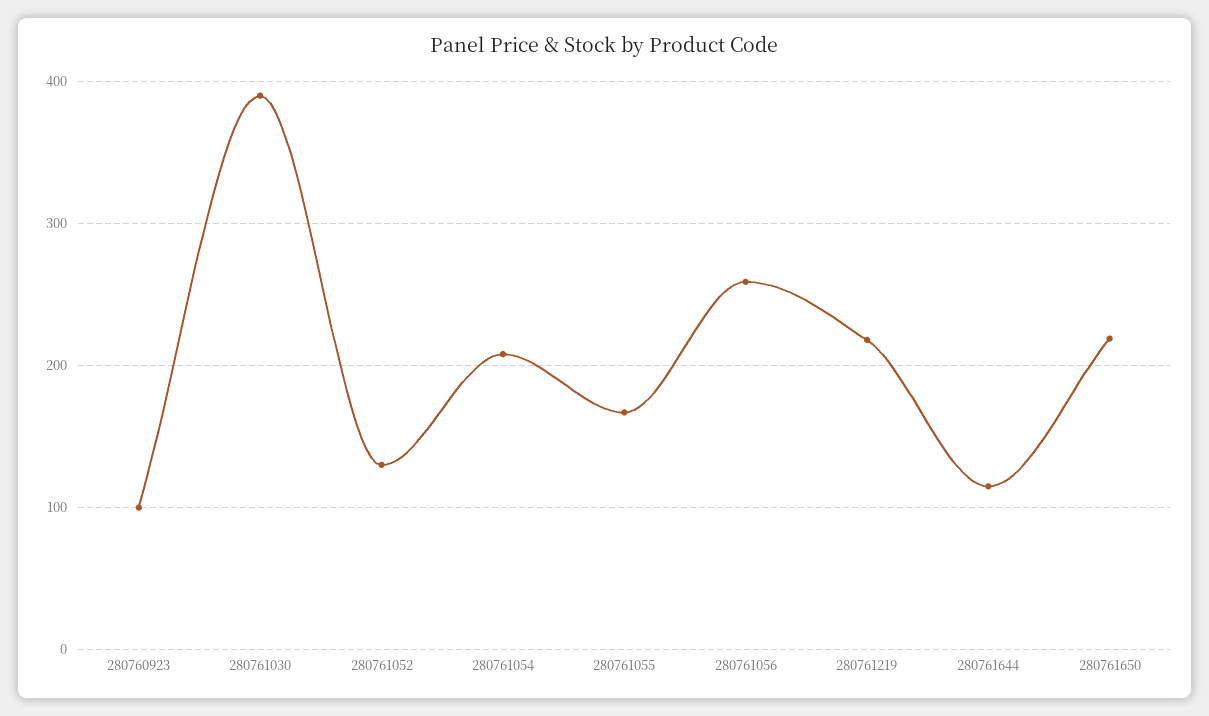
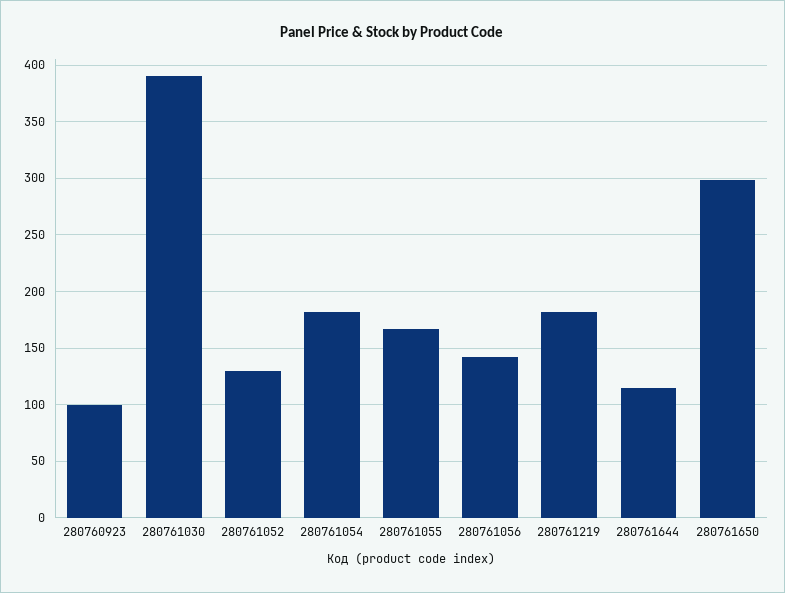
  {
    "280760923": 100,
    "280761030": 390,
    "280761052": 130,
-   "280761054": 210,
+   "280761054": 180,
    "280761055": 170,
-   "280761056": 260,
+   "280761056": 140,
-   "280761219": 220,
+   "280761219": 180,
    "280761644": 120,
-   "280761650": 220
+   "280761650": 300
  }

